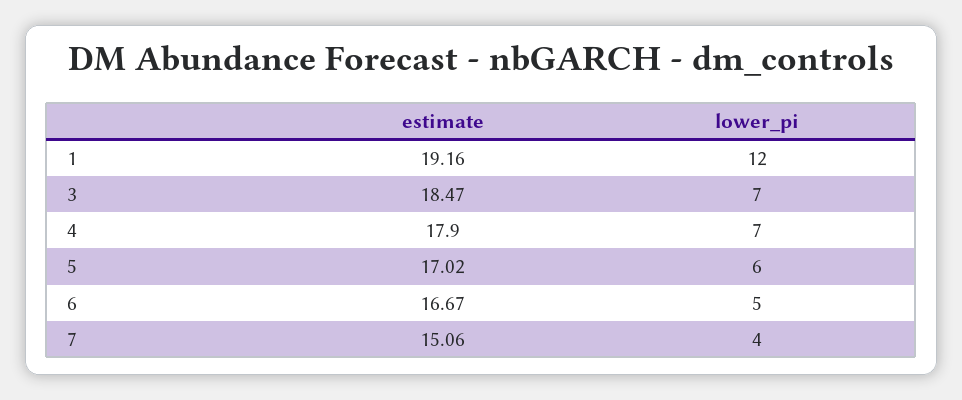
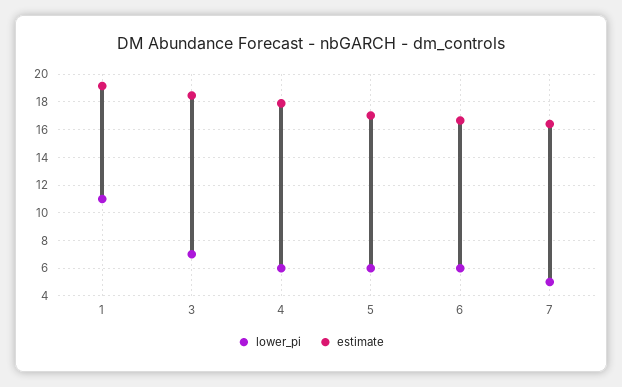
  {
    "estimate": {
      "1": 19.16,
      "3": 18.47,
      "4": 17.9,
      "5": 17.02,
      "6": 16.67,
-     "7": 15.06
+     "7": 16.5
    },
    "lower_pi": {
-     "1": 12,
+     "1": 11,
      "3": 7,
-     "4": 7,
+     "4": 6,
      "5": 6,
-     "6": 5,
+     "6": 6,
-     "7": 4
+     "7": 5
    }
  }

